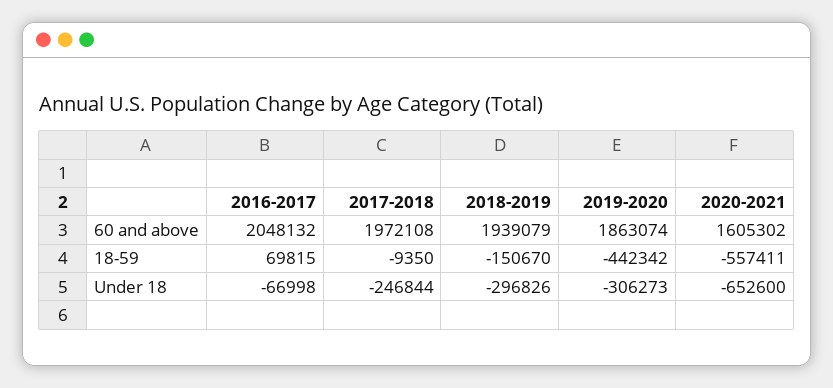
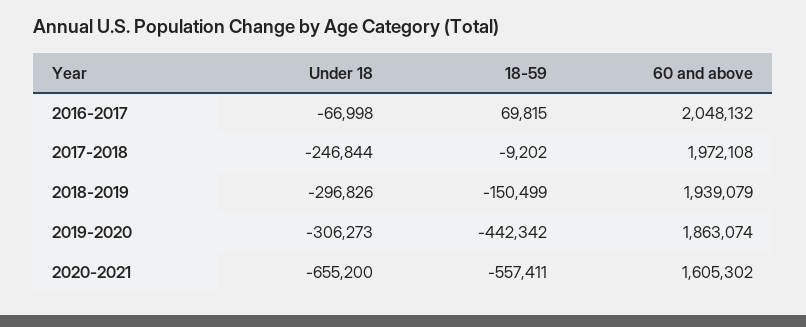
  {
    "2016-2017": {
      "60 and above": 2048132,
      "18-59": 69815,
      "Under 18": -66998
    },
    "2017-2018": {
      "60 and above": 1972108,
-     "18-59": -9350,
+     "18-59": -9202,
      "Under 18": -246844
    },
    "2018-2019": {
      "60 and above": 1939079,
-     "18-59": -150670,
+     "18-59": -150499,
      "Under 18": -296826
    },
    "2019-2020": {
      "60 and above": 1863074,
      "18-59": -442342,
      "Under 18": -306273
    },
    "2020-2021": {
      "60 and above": 1605302,
      "18-59": -557411,
-     "Under 18": -652600
+     "Under 18": -655200
    }
  }

